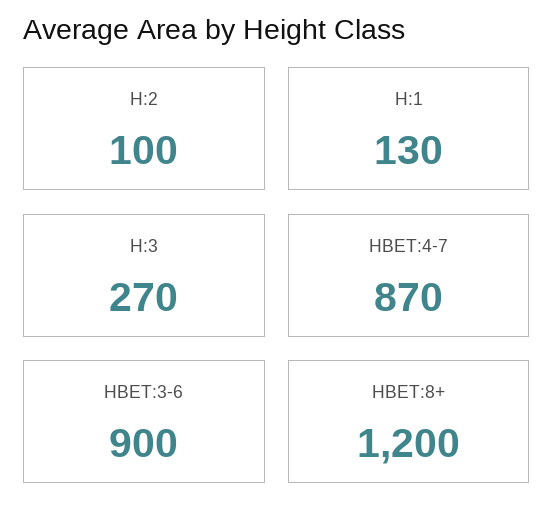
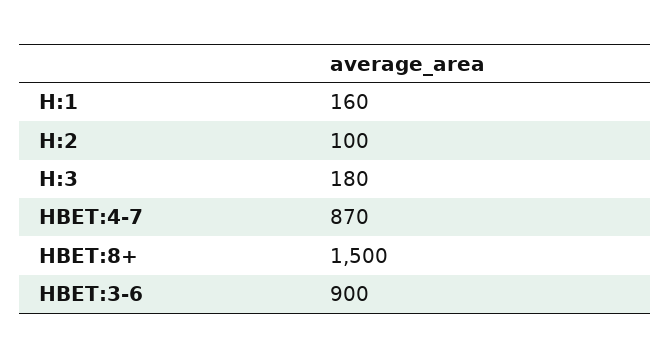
  {
    "H:2": 100,
-   "H:1": 130,
+   "H:1": 160,
-   "H:3": 270,
+   "H:3": 180,
    "HBET:4-7": 870,
    "HBET:3-6": 900,
-   "HBET:8+": 1200
+   "HBET:8+": 1500
  }

